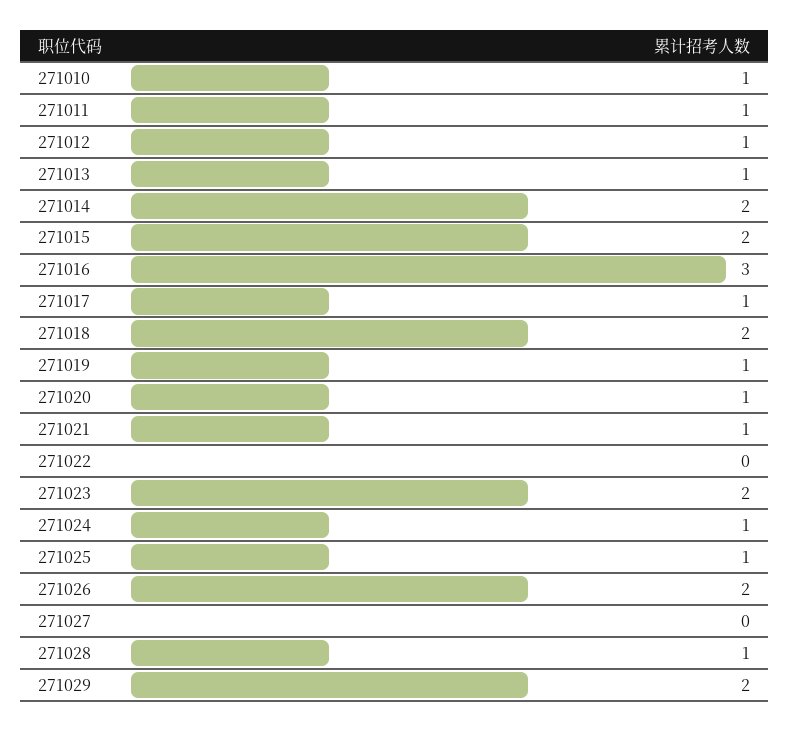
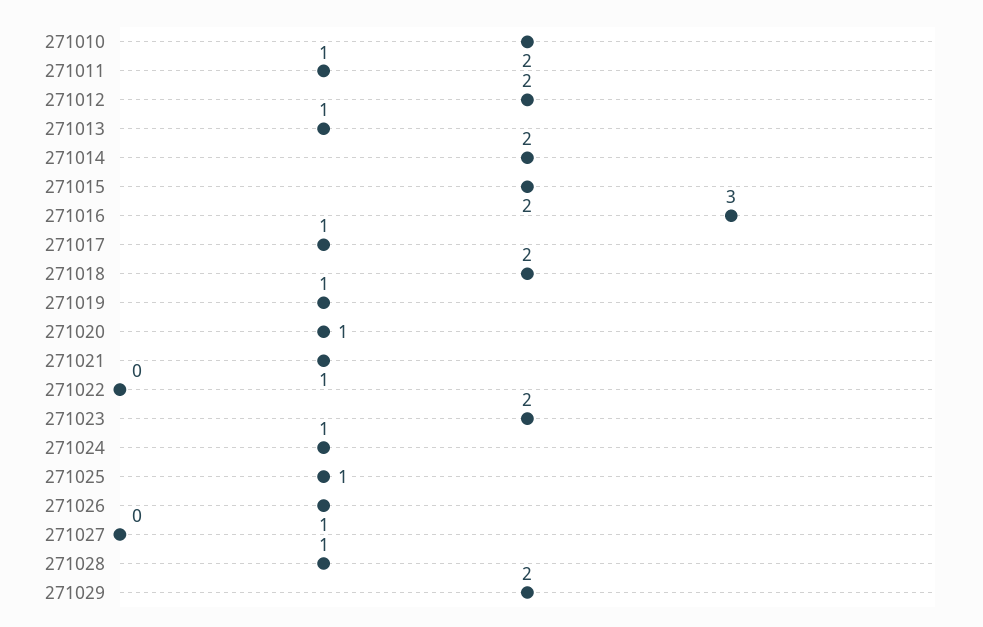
  {
-   "271010": 1,
+   "271010": 2,
    "271011": 1,
-   "271012": 1,
+   "271012": 2,
    "271013": 1,
    "271014": 2,
    "271015": 2,
    "271016": 3,
    "271017": 1,
    "271018": 2,
    "271019": 1,
    "271020": 1,
    "271021": 1,
    "271022": 0,
    "271023": 2,
    "271024": 1,
    "271025": 1,
-   "271026": 2,
+   "271026": 1,
    "271027": 0,
    "271028": 1,
    "271029": 2
  }

